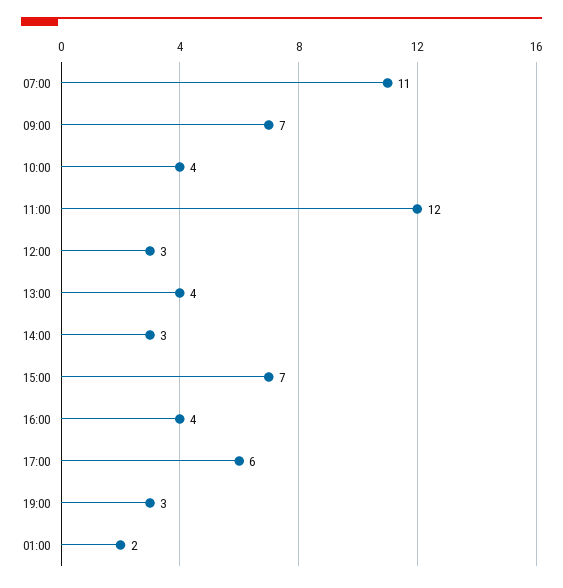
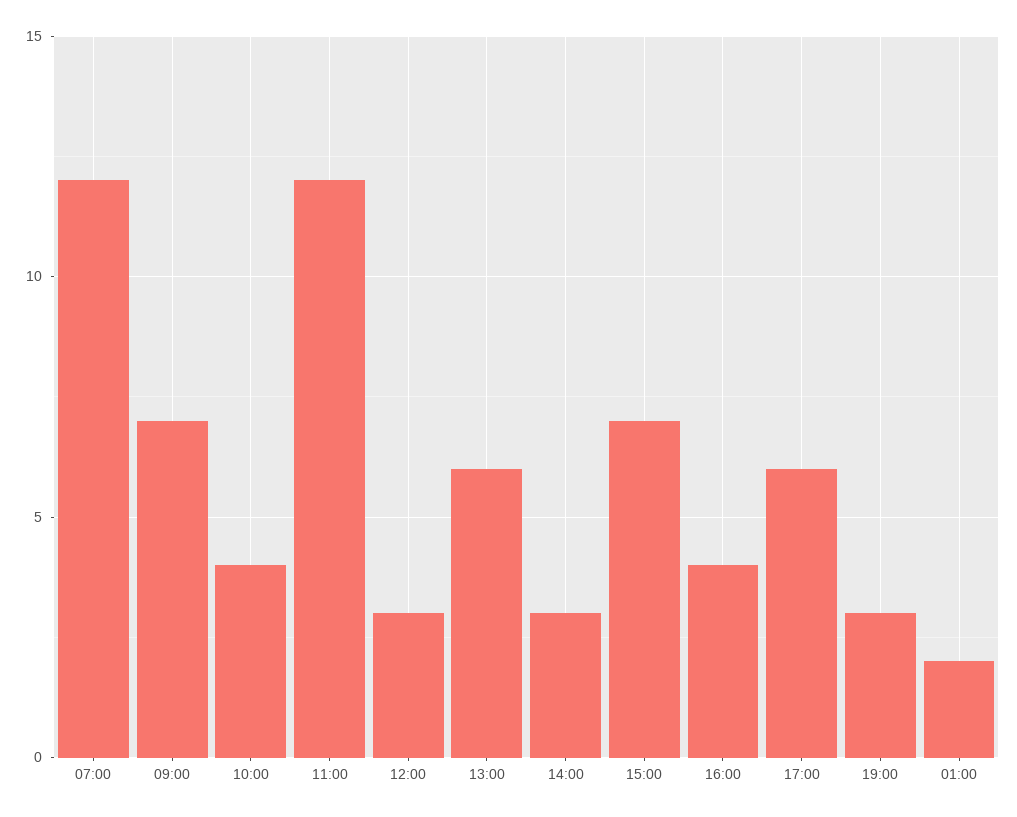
  {
-   "07:00": 11,
+   "07:00": 12,
    "09:00": 7,
    "10:00": 4,
    "11:00": 12,
    "12:00": 3,
-   "13:00": 4,
+   "13:00": 6,
    "14:00": 3,
    "15:00": 7,
    "16:00": 4,
    "17:00": 6,
    "19:00": 3,
    "01:00": 2
  }

